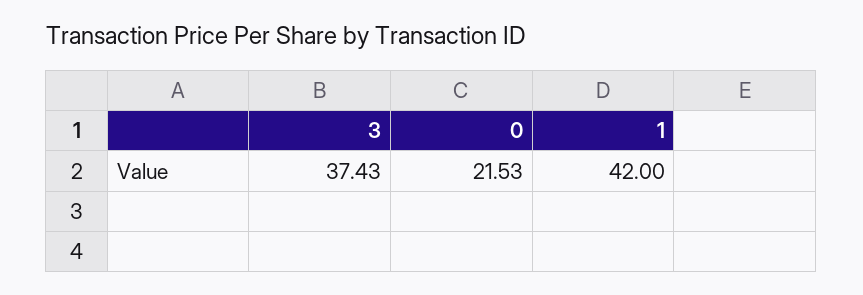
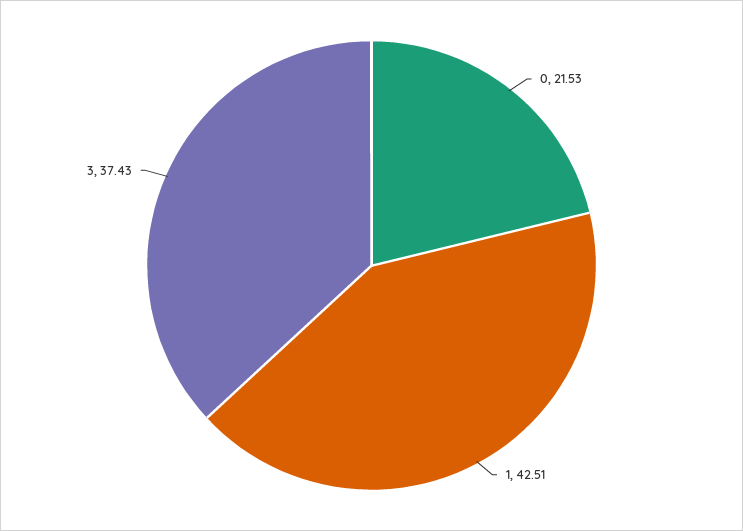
  {
    "3": 37.43,
    "0": 21.53,
-   "1": 42
+   "1": 42.51
  }

